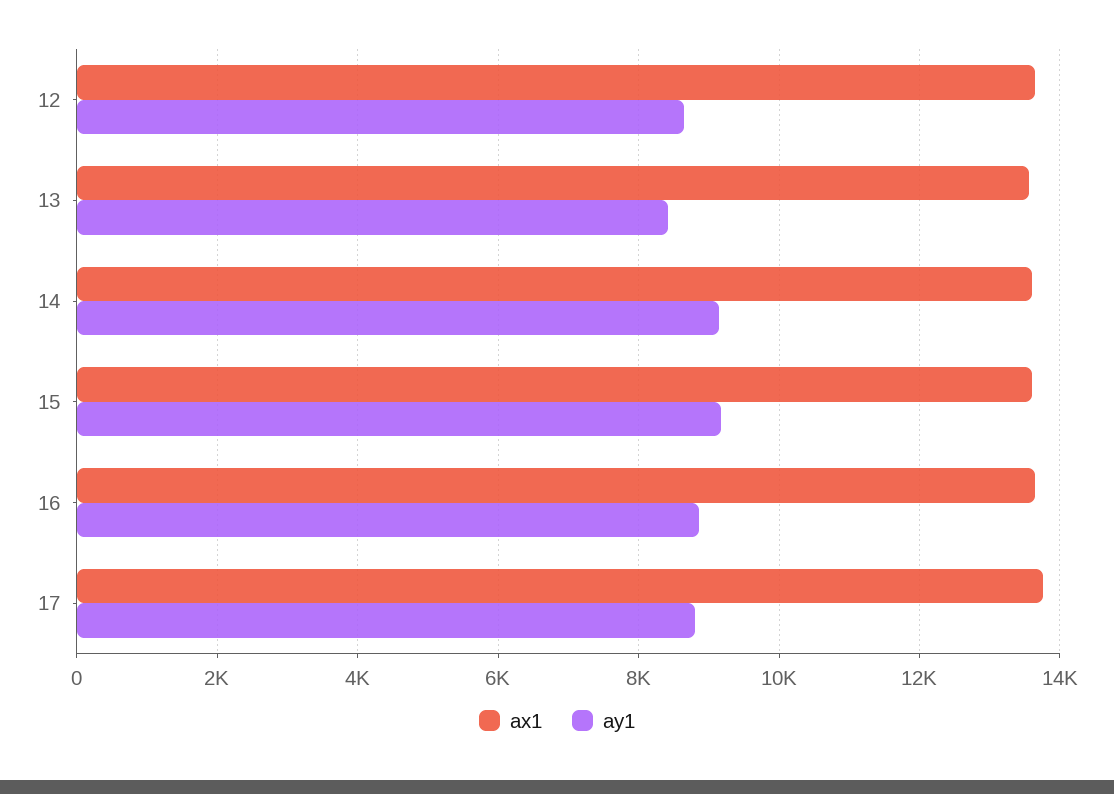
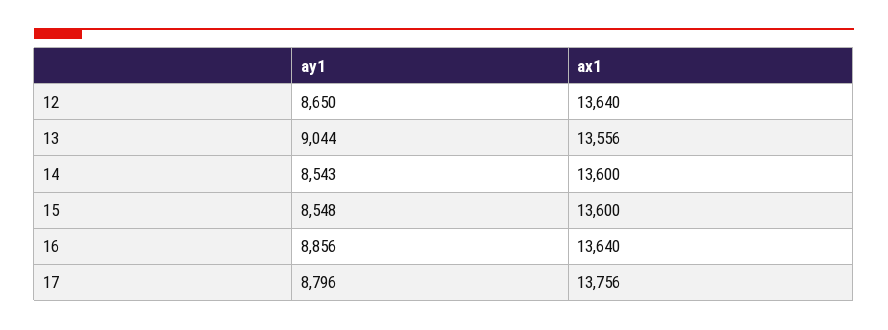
  {
    "ax1": {
      "12": 13640,
      "13": 13556,
      "14": 13600,
      "15": 13600,
      "16": 13640,
      "17": 13756
    },
    "ay1": {
      "12": 8650,
-     "13": 8400,
+     "13": 9044,
-     "14": 9200,
+     "14": 8543,
-     "15": 9200,
+     "15": 8548,
      "16": 8856,
      "17": 8796
    }
  }

